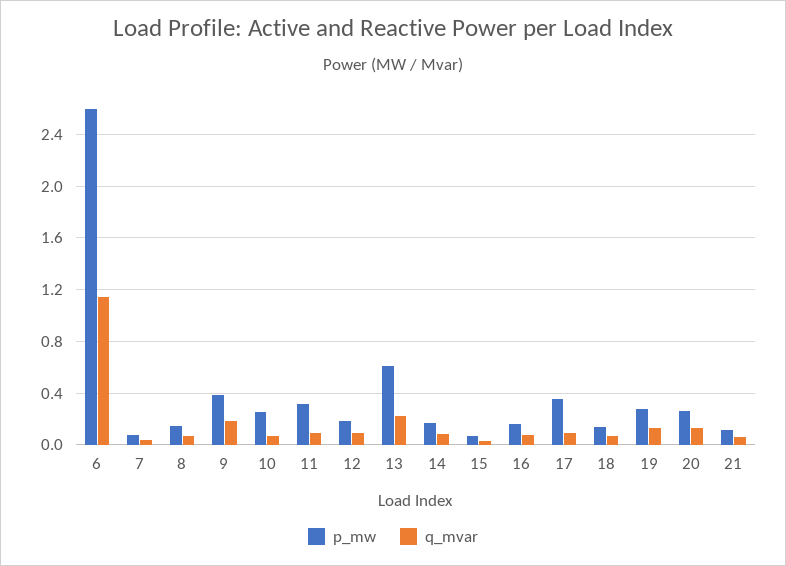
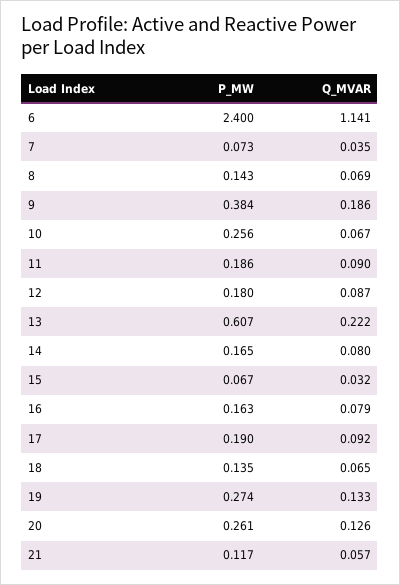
  {
    "p_mw": {
-     "6": 2.6,
+     "6": 2.4,
      "7": 0.073,
      "8": 0.143,
      "9": 0.384,
      "10": 0.256,
-     "11": 0.3,
+     "11": 0.186,
      "12": 0.18,
      "13": 0.607,
      "14": 0.165,
      "15": 0.067,
      "16": 0.163,
-     "17": 0.35,
+     "17": 0.19,
      "18": 0.135,
      "19": 0.274,
      "20": 0.261,
      "21": 0.117
    },
    "q_mvar": {
      "6": 1.141,
      "7": 0.035,
      "8": 0.069,
      "9": 0.186,
      "10": 0.067,
      "11": 0.09,
      "12": 0.087,
      "13": 0.222,
      "14": 0.08,
      "15": 0.032,
      "16": 0.079,
      "17": 0.092,
      "18": 0.065,
      "19": 0.133,
      "20": 0.126,
      "21": 0.057
    }
  }

